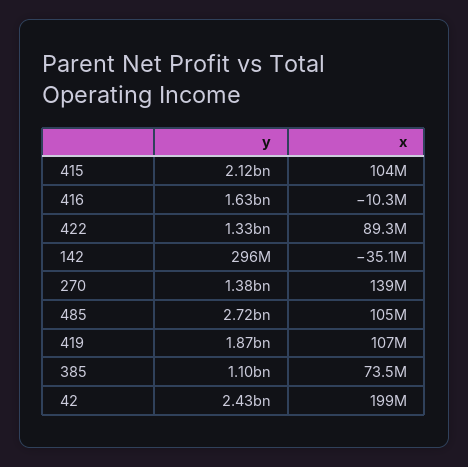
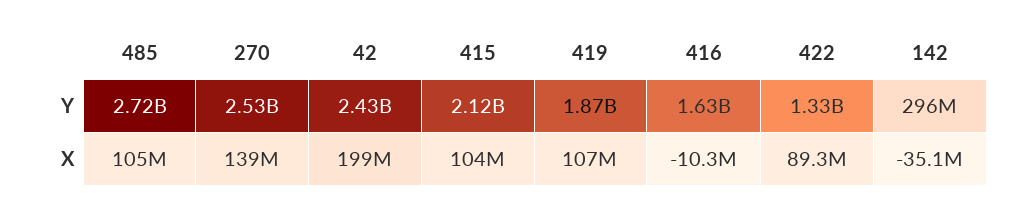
  {
    "y": {
      "415": 2120000000,
      "416": 1630000000,
      "422": 1330000000,
      "142": 296000000,
-     "270": 1380000000,
+     "270": 2530000000,
      "485": 2720000000,
      "419": 1870000000,
-     "385": 1100000000,
      "42": 2430000000
    },
    "x": {
      "415": 104000000,
      "416": -10300000,
      "422": 89300000,
      "142": -35100000,
      "270": 139000000,
      "485": 105000000,
      "419": 107000000,
-     "385": 73500000,
      "42": 199000000
    }
  }

